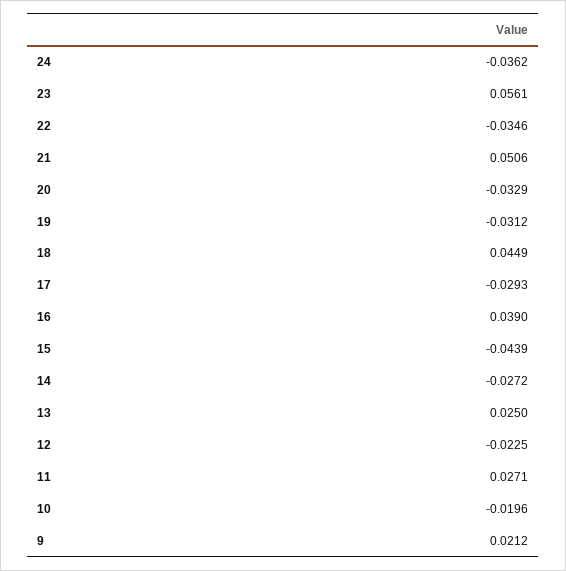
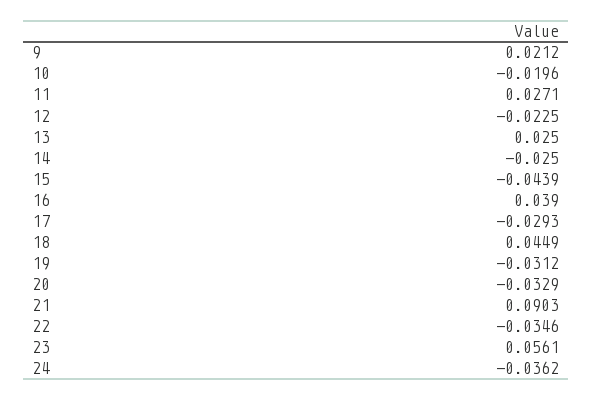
  {
    "24": -0.0362,
    "23": 0.0561,
    "22": -0.0346,
-   "21": 0.0506,
+   "21": 0.0903,
    "20": -0.0329,
    "19": -0.0312,
    "18": 0.0449,
    "17": -0.0293,
    "16": 0.039,
    "15": -0.0439,
-   "14": -0.0272,
+   "14": -0.025,
    "13": 0.025,
    "12": -0.0225,
    "11": 0.0271,
    "10": -0.0196,
    "9": 0.0212
  }

